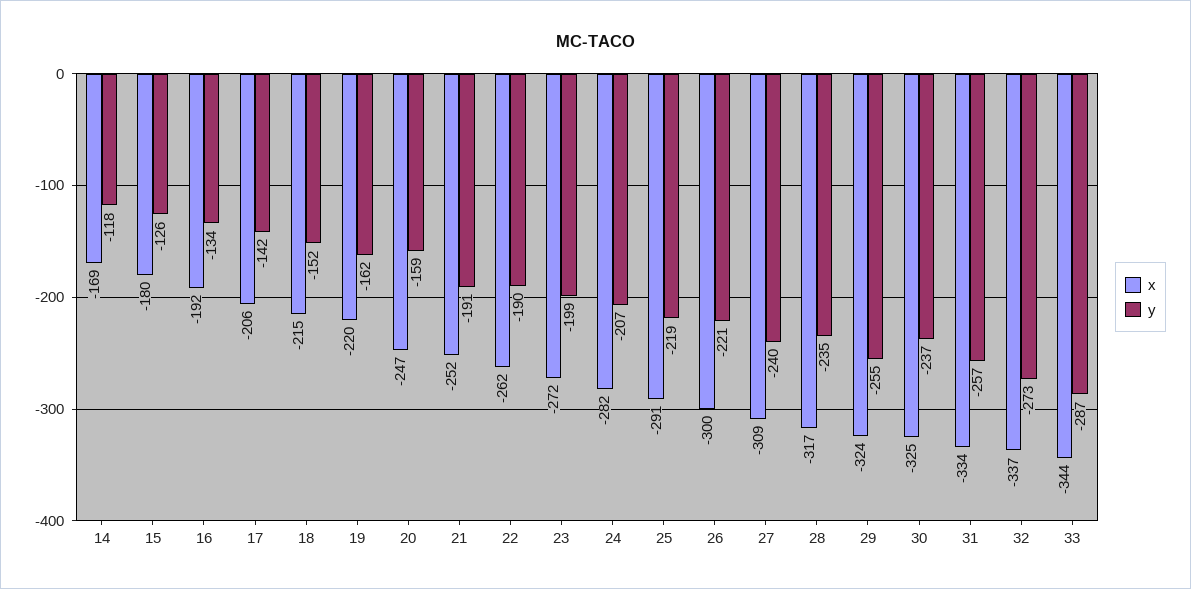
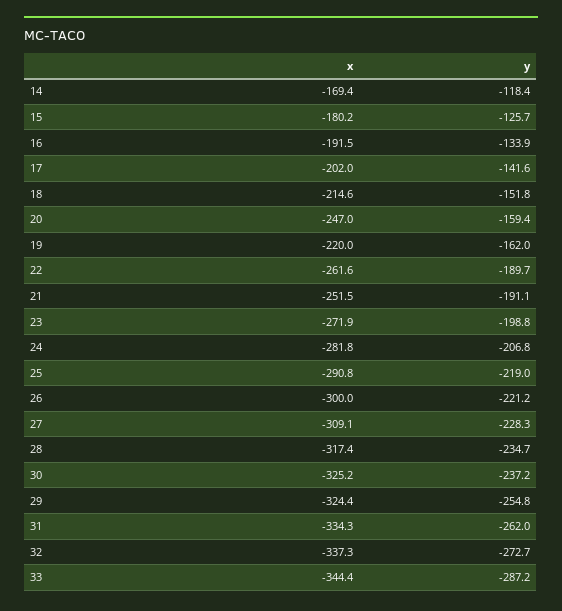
  {
    "x": {
      "14": -169.4,
      "15": -180.2,
      "16": -191.5,
-     "17": -206,
+     "17": -202,
      "18": -214.6,
      "19": -220,
      "20": -247,
      "21": -251.5,
      "22": -261.6,
      "23": -271.9,
      "24": -281.8,
      "25": -290.8,
      "26": -300,
      "27": -309.1,
      "28": -317.4,
      "29": -324.4,
      "30": -325.2,
      "31": -334.3,
      "32": -337.3,
      "33": -344.4
    },
    "y": {
      "14": -118.4,
      "15": -125.7,
      "16": -133.9,
      "17": -141.6,
      "18": -151.8,
      "19": -162,
      "20": -159.4,
      "21": -191.1,
      "22": -189.7,
      "23": -198.8,
      "24": -206.8,
      "25": -219,
      "26": -221.2,
-     "27": -240,
+     "27": -228.3,
      "28": -234.7,
      "29": -254.8,
      "30": -237.2,
-     "31": -257,
+     "31": -262,
      "32": -272.7,
      "33": -287.2
    }
  }

